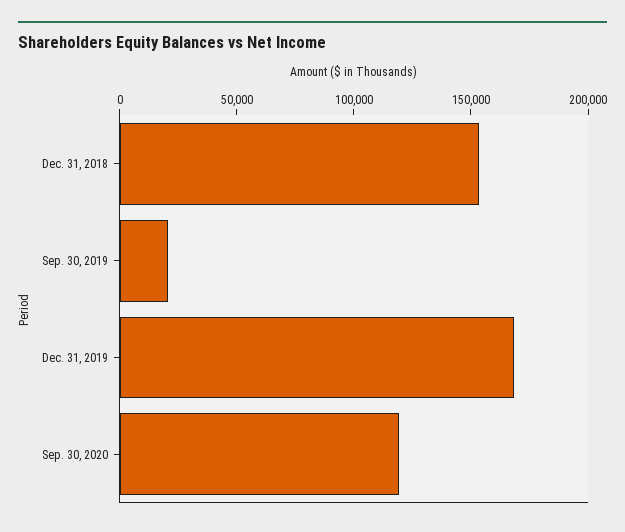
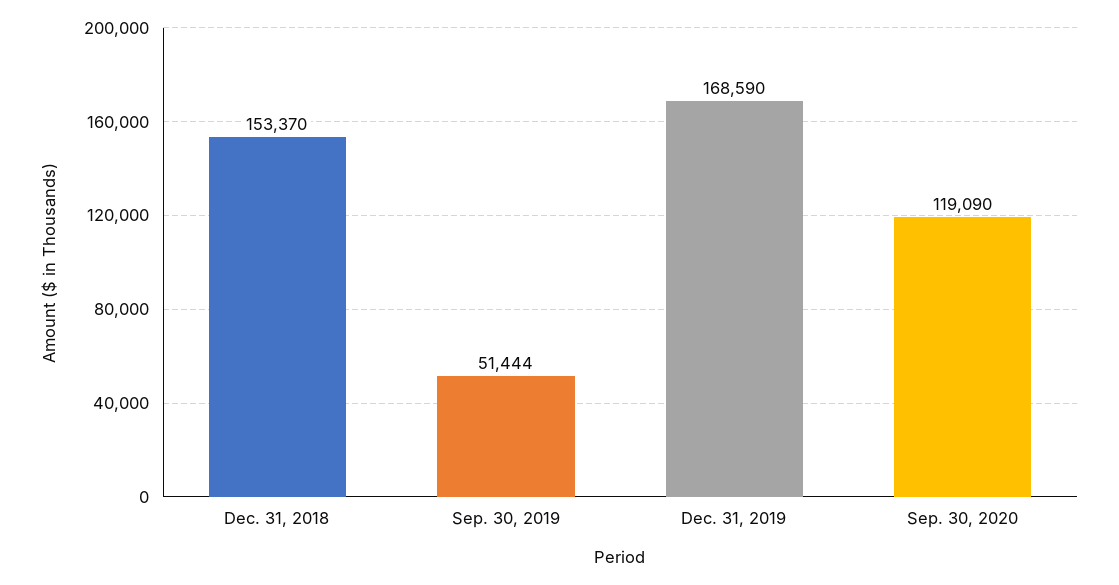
  {
    "Dec. 31, 2018": 153370,
-   "Sep. 30, 2019": 20000,
+   "Sep. 30, 2019": 51444,
    "Dec. 31, 2019": 168590,
    "Sep. 30, 2020": 119090
  }

